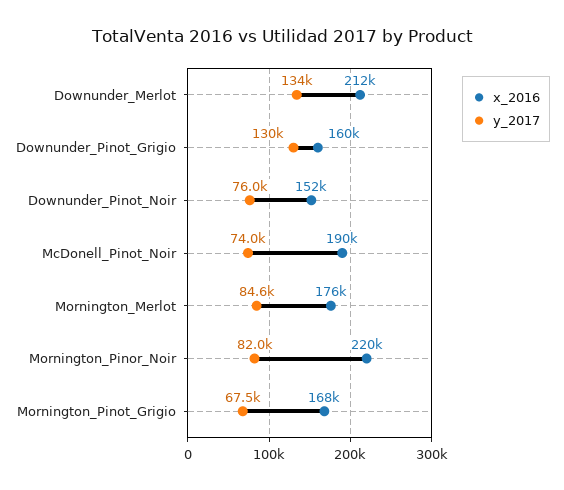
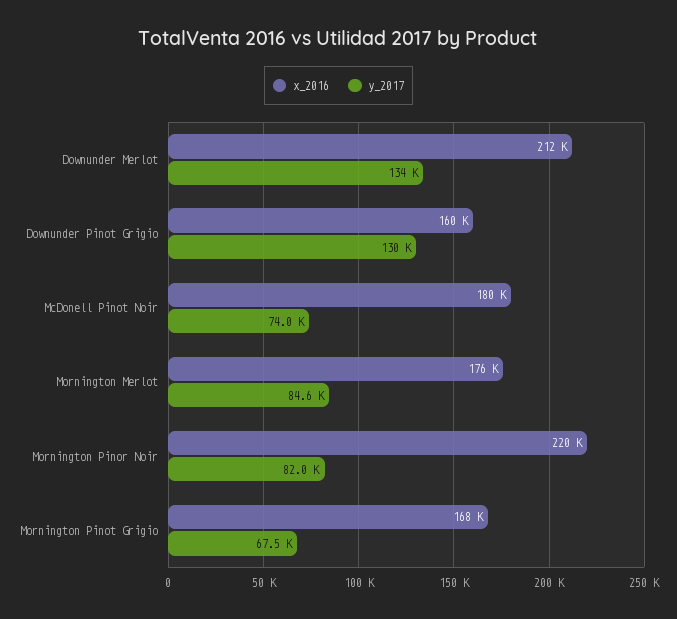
  {
    "x_2016": {
      "Downunder_Merlot": 212000,
      "Downunder_Pinot_Grigio": 160000,
-     "Downunder_Pinot_Noir": 152000,
-     "McDonell_Pinot_Noir": 190000,
+     "McDonell_Pinot_Noir": 180000,
      "Mornington_Merlot": 176000,
      "Mornington_Pinor_Noir": 220000,
      "Mornington_Pinot_Grigio": 168000
    },
    "y_2017": {
      "Downunder_Merlot": 134000,
      "Downunder_Pinot_Grigio": 130000,
-     "Downunder_Pinot_Noir": 76000,
      "McDonell_Pinot_Noir": 74000,
      "Mornington_Merlot": 84600,
      "Mornington_Pinor_Noir": 82000,
      "Mornington_Pinot_Grigio": 67500
    }
  }

